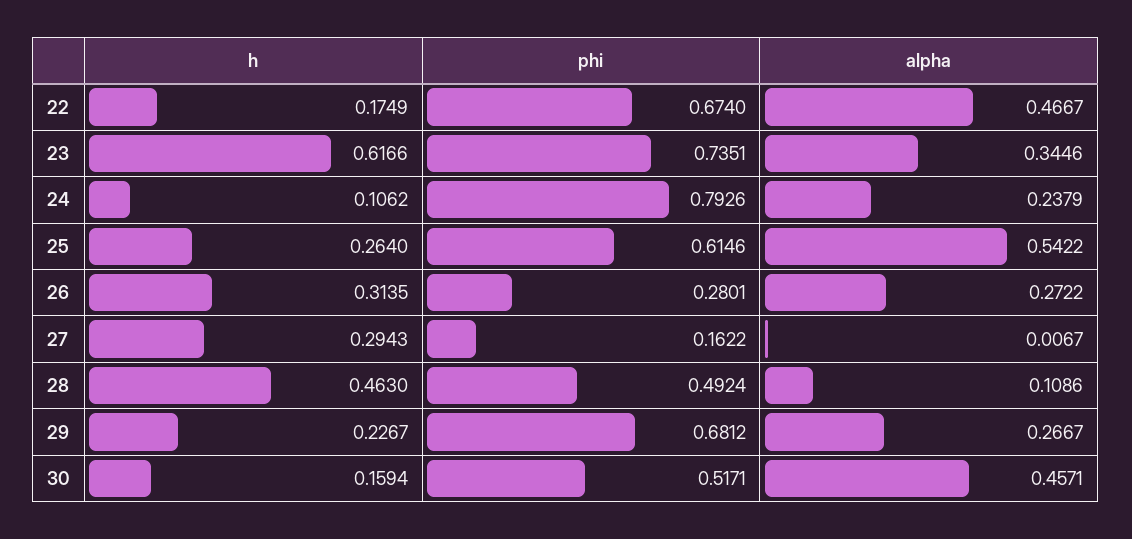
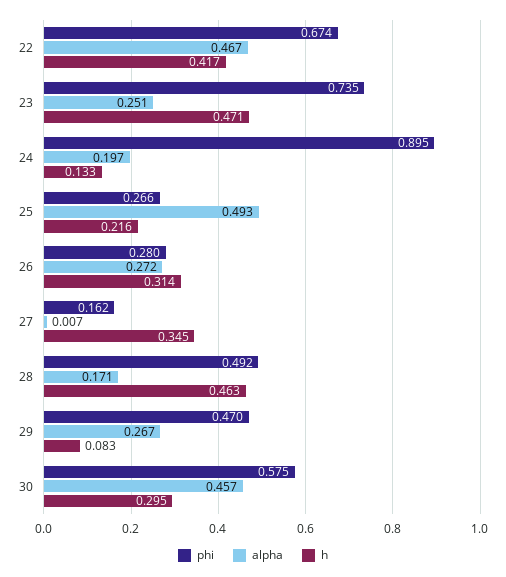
  {
    "h": {
-     "22": 0.1749,
+     "22": 0.417,
-     "23": 0.6166,
+     "23": 0.471,
-     "24": 0.1062,
+     "24": 0.133,
-     "25": 0.264,
+     "25": 0.216,
      "26": 0.3135,
-     "27": 0.2943,
+     "27": 0.345,
      "28": 0.463,
-     "29": 0.2267,
+     "29": 0.083,
-     "30": 0.1594
+     "30": 0.295
    },
    "phi": {
      "22": 0.674,
      "23": 0.7351,
-     "24": 0.7926,
+     "24": 0.895,
-     "25": 0.6146,
+     "25": 0.266,
      "26": 0.2801,
      "27": 0.1622,
      "28": 0.4924,
-     "29": 0.6812,
+     "29": 0.47,
-     "30": 0.5171
+     "30": 0.575
    },
    "alpha": {
      "22": 0.4667,
-     "23": 0.3446,
+     "23": 0.251,
-     "24": 0.2379,
+     "24": 0.197,
-     "25": 0.5422,
+     "25": 0.493,
      "26": 0.2722,
      "27": 0.0067,
-     "28": 0.1086,
+     "28": 0.171,
      "29": 0.2667,
      "30": 0.4571
    }
  }

